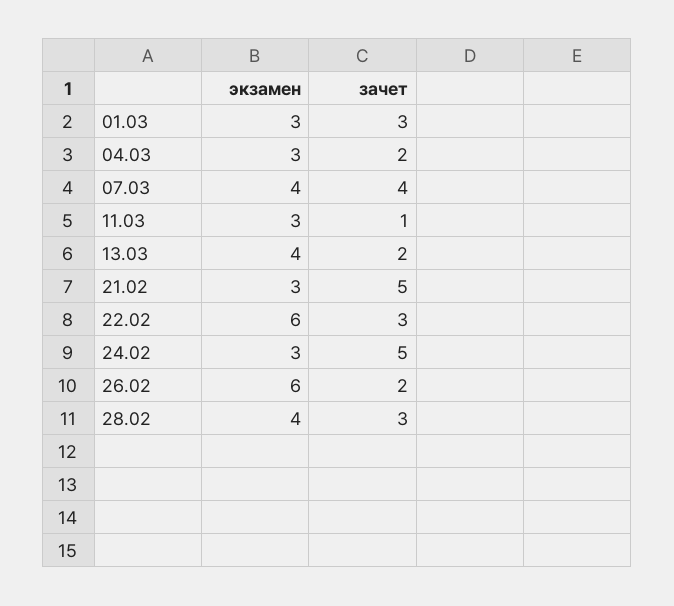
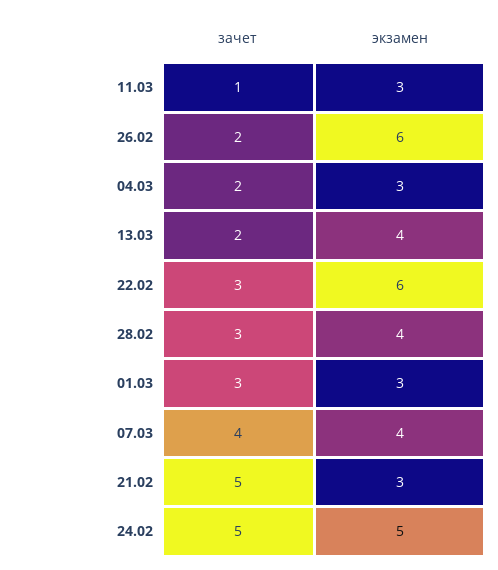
  {
    "экзамен": {
      "01.03": 3,
      "04.03": 3,
      "07.03": 4,
      "11.03": 3,
      "13.03": 4,
      "21.02": 3,
      "22.02": 6,
-     "24.02": 3,
+     "24.02": 5,
      "26.02": 6,
      "28.02": 4
    },
    "зачет": {
      "01.03": 3,
      "04.03": 2,
      "07.03": 4,
      "11.03": 1,
      "13.03": 2,
      "21.02": 5,
      "22.02": 3,
      "24.02": 5,
      "26.02": 2,
      "28.02": 3
    }
  }

